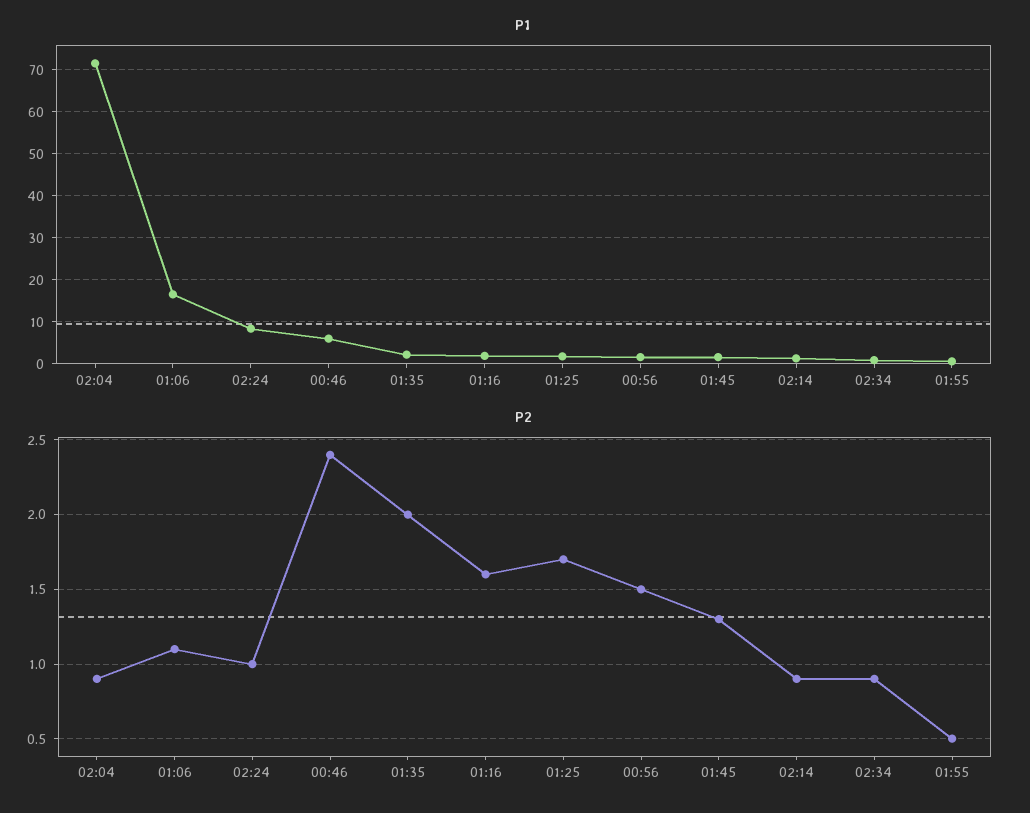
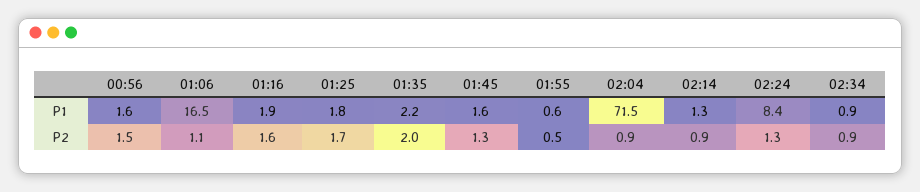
  {
    "P1": {
      "02:04": 71.5,
      "01:06": 16.5,
      "02:24": 8.4,
-     "00:46": 6,
      "01:35": 2.2,
      "01:16": 1.9,
      "01:25": 1.8,
      "00:56": 1.6,
      "01:45": 1.6,
      "02:14": 1.3,
      "02:34": 0.9,
      "01:55": 0.6
    },
    "P2": {
      "02:04": 0.9,
      "01:06": 1.1,
-     "02:24": 1,
+     "02:24": 1.3,
-     "00:46": 2.4,
      "01:35": 2,
      "01:16": 1.6,
      "01:25": 1.7,
      "00:56": 1.5,
      "01:45": 1.3,
      "02:14": 0.9,
      "02:34": 0.9,
      "01:55": 0.5
    }
  }

